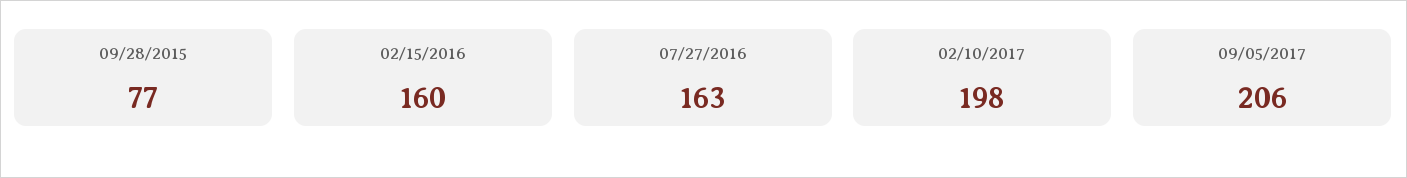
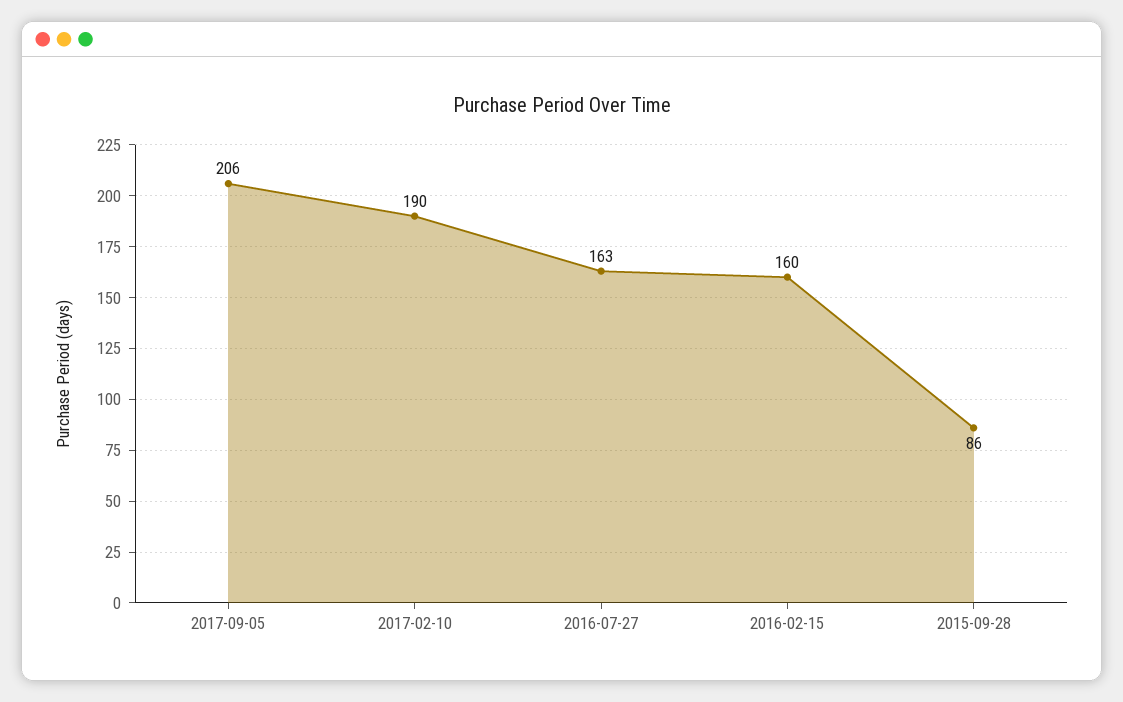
  {
-   "09/28/2015": 77,
+   "09/28/2015": 86,
    "02/15/2016": 160,
    "07/27/2016": 163,
-   "02/10/2017": 198,
+   "02/10/2017": 190,
    "09/05/2017": 206
  }

